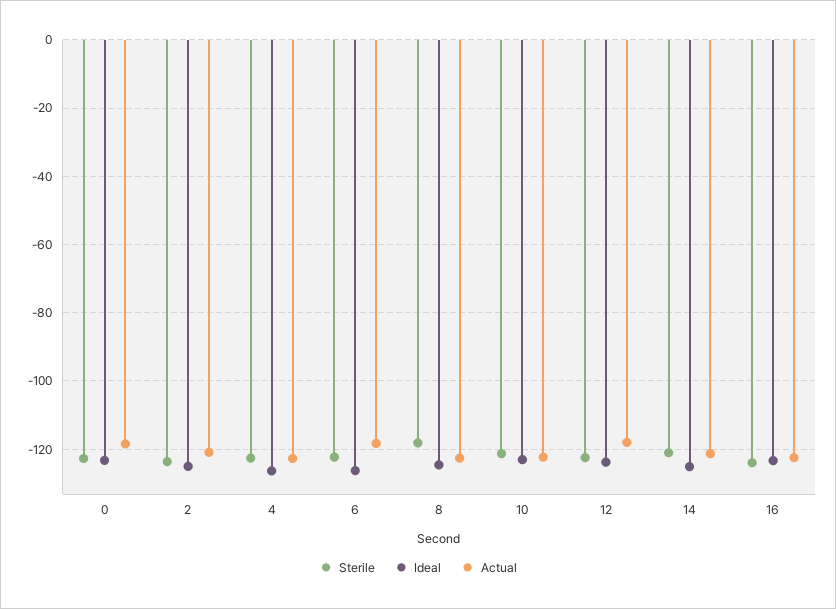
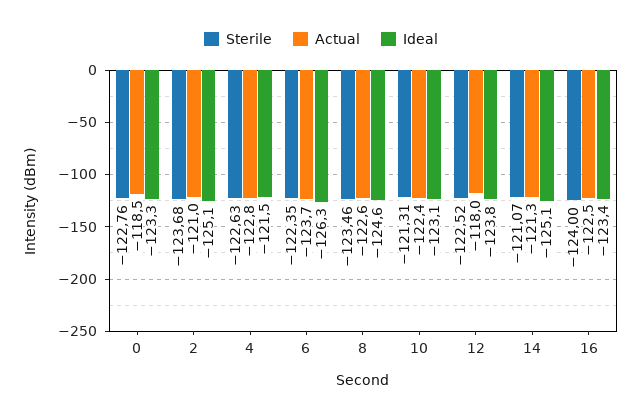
  {
    "Sterile": {
      "0": -122.76,
      "2": -123.68,
      "4": -122.63,
      "6": -122.35,
-     "8": -118,
+     "8": -123.46,
      "10": -121.31,
      "12": -122.52,
      "14": -121.07,
      "16": -124
    },
    "Ideal": {
      "0": -123.3,
      "2": -125.1,
-     "4": -126,
+     "4": -121.5,
      "6": -126.3,
      "8": -124.6,
      "10": -123.1,
      "12": -123.8,
      "14": -125.1,
      "16": -123.4
    },
    "Actual": {
      "0": -118.5,
      "2": -121,
      "4": -122.8,
-     "6": -118,
+     "6": -123.7,
      "8": -122.6,
      "10": -122.4,
      "12": -118,
      "14": -121.3,
      "16": -122.5
    }
  }

